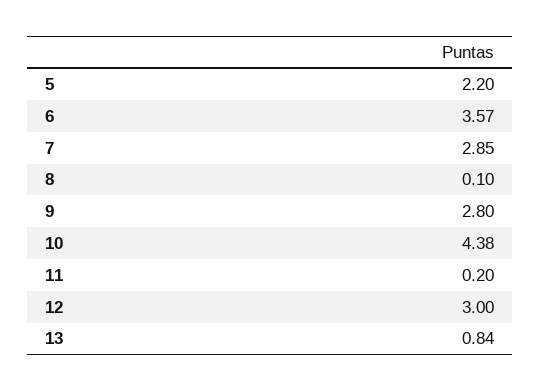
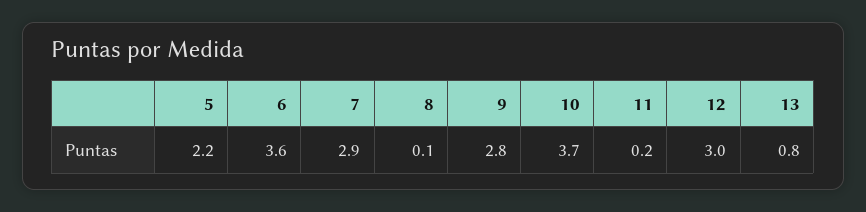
  {
    "5": 2.2,
    "6": 3.57,
    "7": 2.85,
    "8": 0.1,
    "9": 2.8,
-   "10": 4.38,
+   "10": 3.7,
    "11": 0.2,
    "12": 3,
    "13": 0.84
  }

